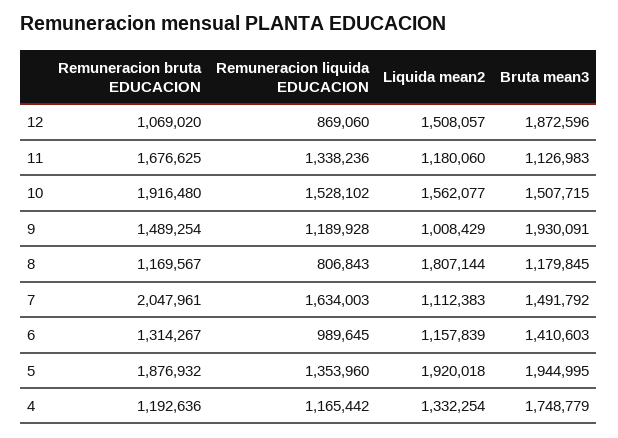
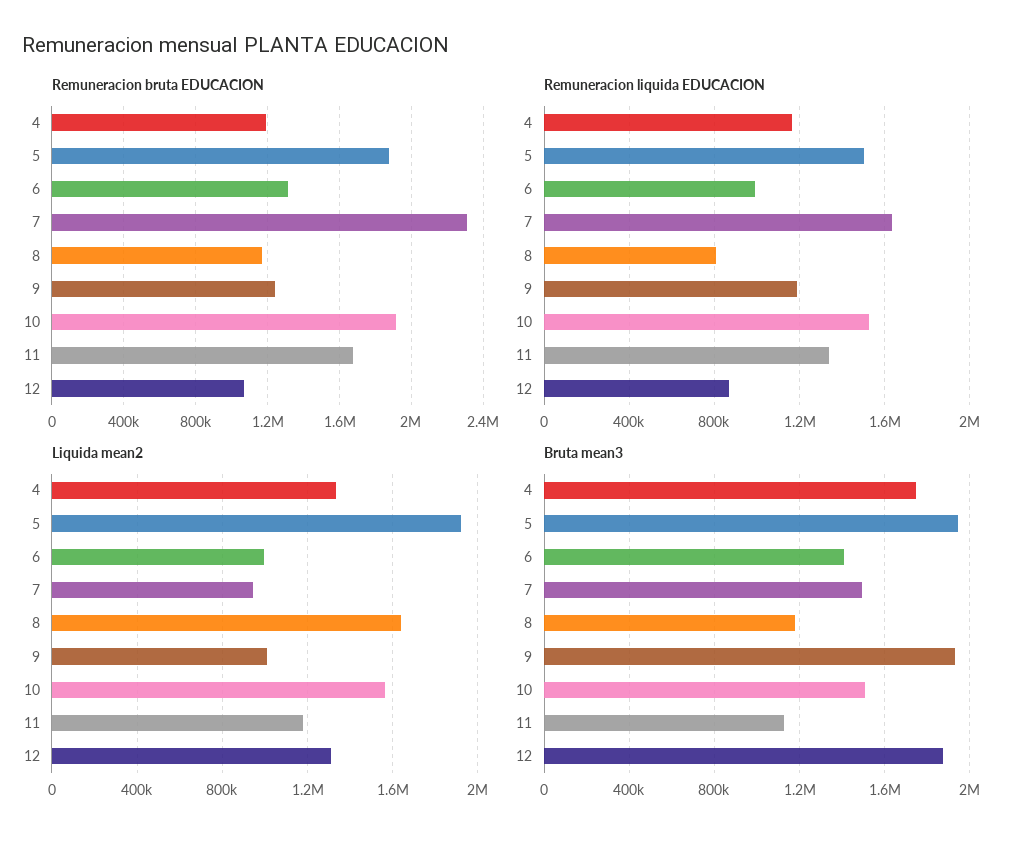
  {
    "Remuneracion bruta EDUCACION": {
      "12": 1069020,
      "11": 1676625,
      "10": 1916480,
-     "9": 1489254,
+     "9": 1250000,
      "8": 1169567,
-     "7": 2047961,
+     "7": 2300000,
      "6": 1314267,
      "5": 1876932,
      "4": 1192636
    },
    "Remuneracion liquida EDUCACION": {
      "12": 869060,
      "11": 1338236,
      "10": 1528102,
      "9": 1189928,
      "8": 806843,
      "7": 1634003,
      "6": 989645,
-     "5": 1353960,
+     "5": 1500000,
      "4": 1165442
    },
    "Liquida mean2": {
-     "12": 1508057,
+     "12": 1300000,
      "11": 1180060,
      "10": 1562077,
      "9": 1008429,
-     "8": 1807144,
+     "8": 1650000,
-     "7": 1112383,
+     "7": 950000,
-     "6": 1157839,
+     "6": 1000000,
      "5": 1920018,
      "4": 1332254
    },
    "Bruta mean3": {
      "12": 1872596,
      "11": 1126983,
      "10": 1507715,
      "9": 1930091,
      "8": 1179845,
      "7": 1491792,
      "6": 1410603,
      "5": 1944995,
      "4": 1748779
    }
  }

